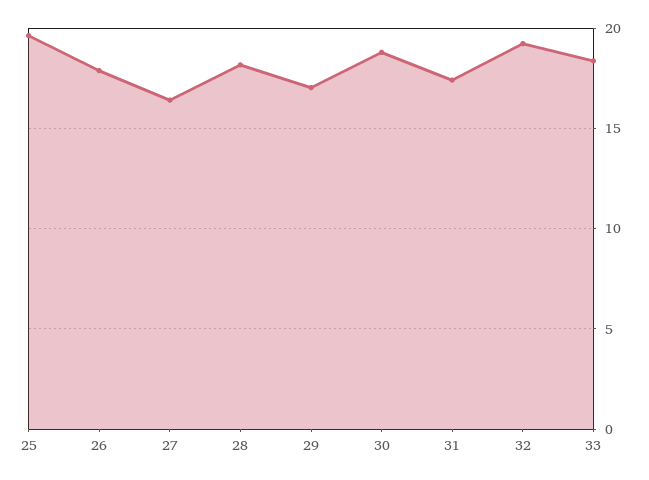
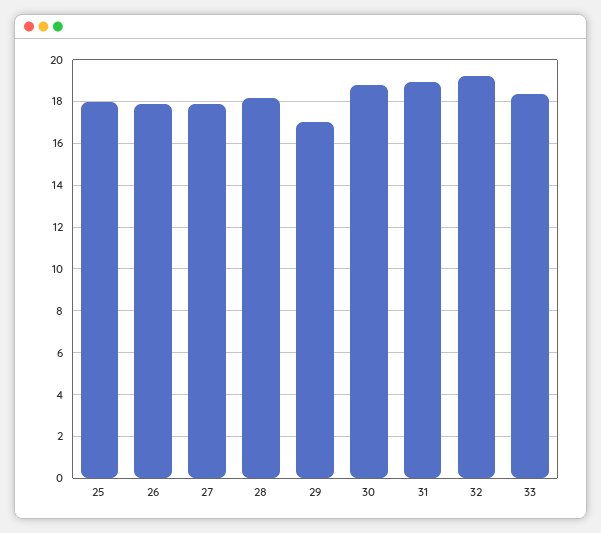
  {
-   "25": 19.5,
+   "25": 18,
    "26": 18,
-   "27": 16.5,
+   "27": 18,
    "28": 18,
    "29": 17,
    "30": 19,
-   "31": 17.5,
+   "31": 19,
    "32": 19,
    "33": 18.5
  }

